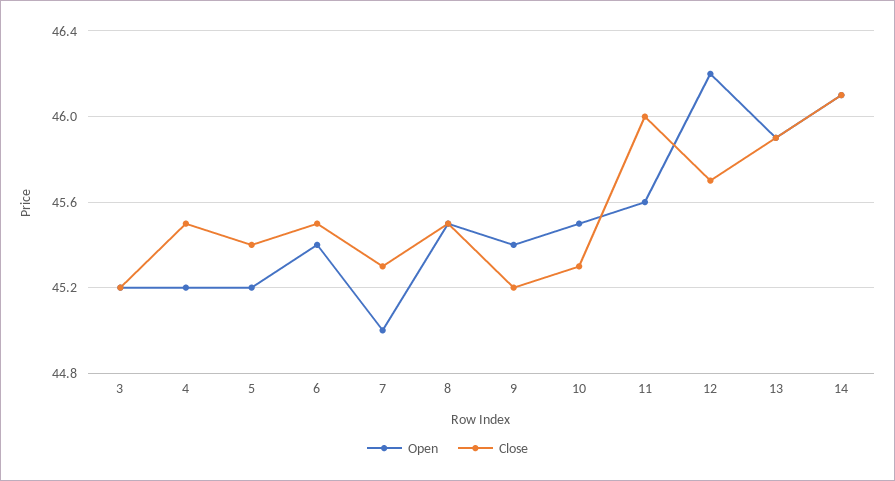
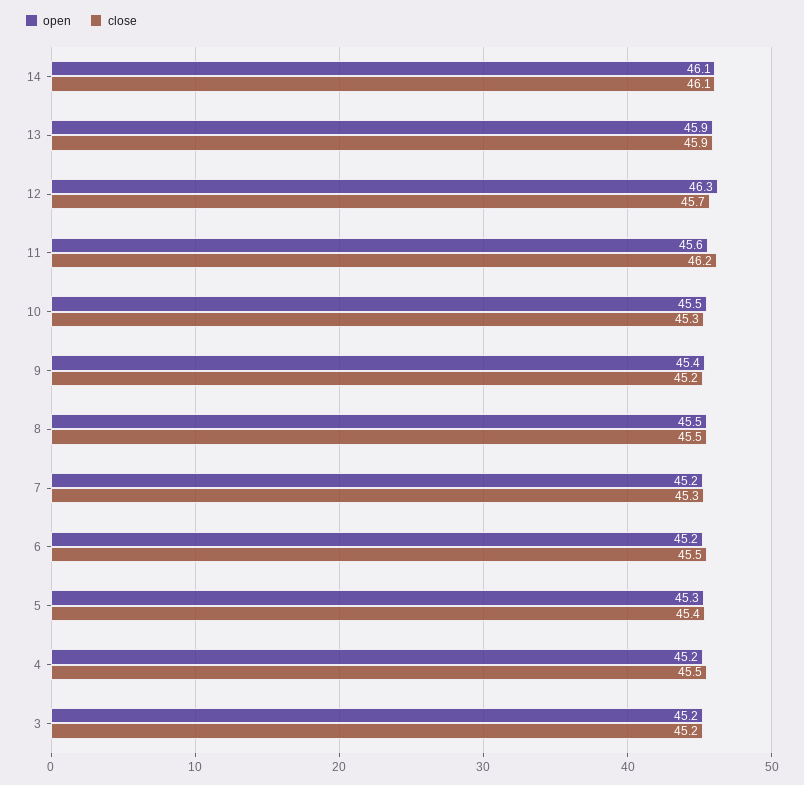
  {
    "Open": {
      "3": 45.2,
      "4": 45.2,
-     "5": 45.2,
+     "5": 45.3,
-     "6": 45.4,
+     "6": 45.2,
-     "7": 45,
+     "7": 45.2,
      "8": 45.5,
      "9": 45.4,
      "10": 45.5,
      "11": 45.6,
-     "12": 46.2,
+     "12": 46.3,
      "13": 45.9,
      "14": 46.1
    },
    "Close": {
      "3": 45.2,
      "4": 45.5,
      "5": 45.4,
      "6": 45.5,
      "7": 45.3,
      "8": 45.5,
      "9": 45.2,
      "10": 45.3,
-     "11": 46,
+     "11": 46.2,
      "12": 45.7,
      "13": 45.9,
      "14": 46.1
    }
  }

